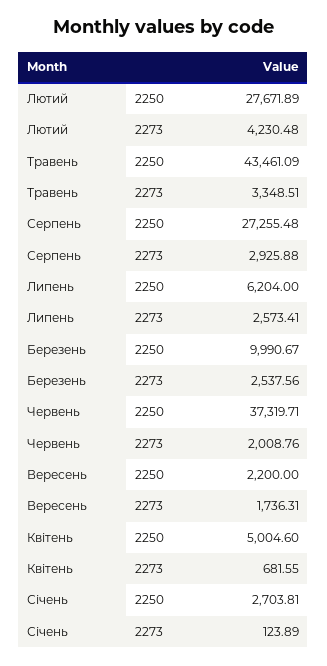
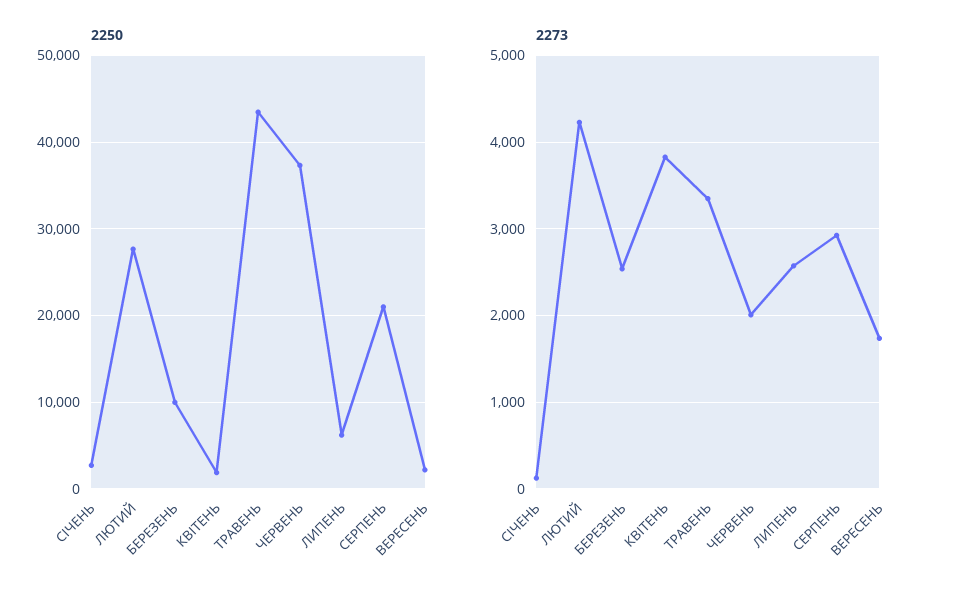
  {
    "2250": {
      "Лютий": 27671.89,
      "Травень": 43461.09,
-     "Серпень": 27255.48,
+     "Серпень": 21000,
      "Липень": 6204,
      "Березень": 9990.67,
      "Червень": 37319.71,
      "Вересень": 2200,
-     "Квітень": 5004.6,
+     "Квітень": 2000,
      "Січень": 2703.81
    },
    "2273": {
      "Лютий": 4230.48,
      "Травень": 3348.51,
      "Серпень": 2925.88,
      "Липень": 2573.41,
      "Березень": 2537.56,
      "Червень": 2008.76,
      "Вересень": 1736.31,
-     "Квітень": 681.55,
+     "Квітень": 3800,
      "Січень": 123.89
    }
  }

